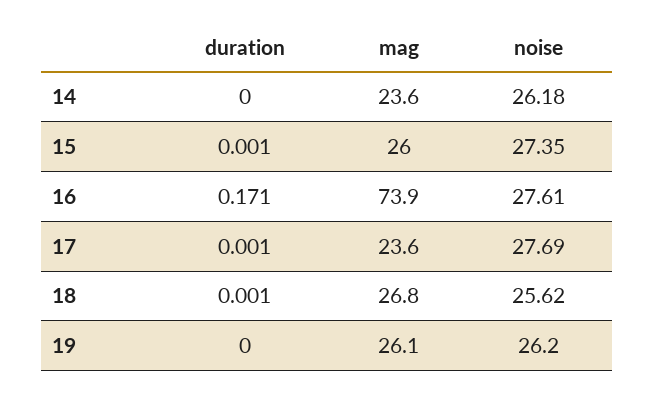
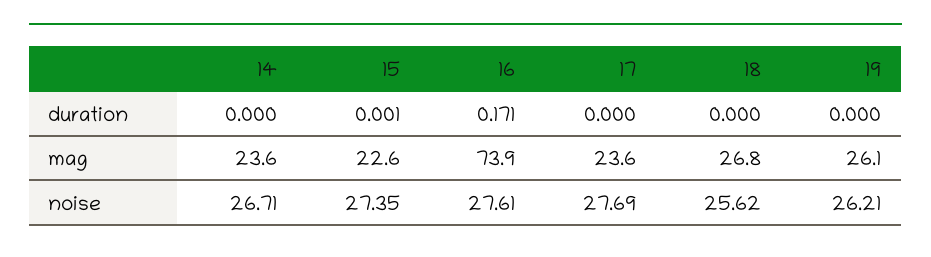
  {
    "duration": {
      "14": 0,
      "15": 0.001,
      "16": 0.171,
-     "17": 0.001,
+     "17": 0,
-     "18": 0.001,
+     "18": 0,
      "19": 0
    },
    "mag": {
      "14": 23.6,
-     "15": 26,
+     "15": 22.6,
      "16": 73.9,
      "17": 23.6,
      "18": 26.8,
      "19": 26.1
    },
    "noise": {
-     "14": 26.18,
+     "14": 26.71,
      "15": 27.35,
      "16": 27.61,
      "17": 27.69,
      "18": 25.62,
-     "19": 26.2
+     "19": 26.21
    }
  }

